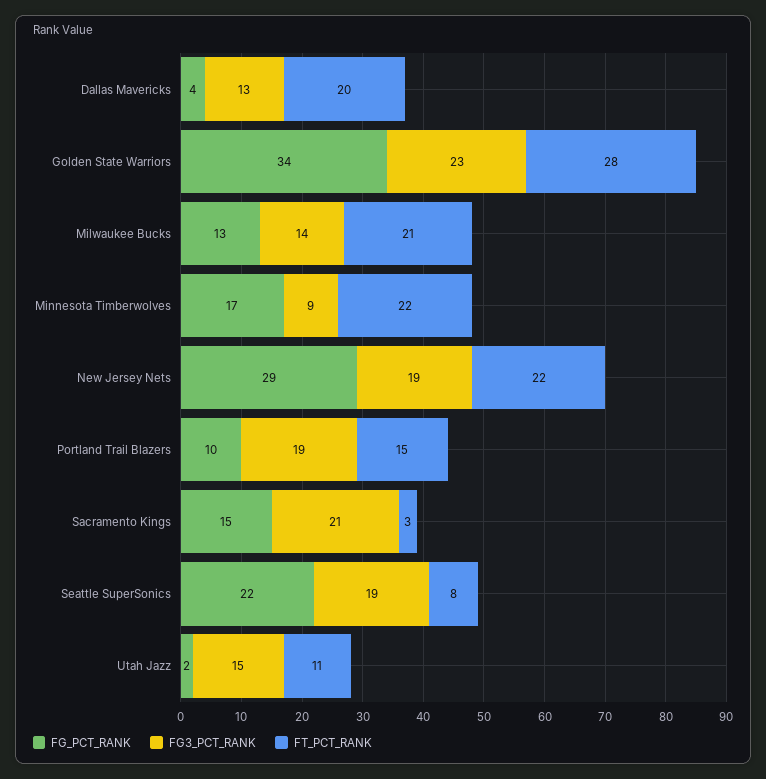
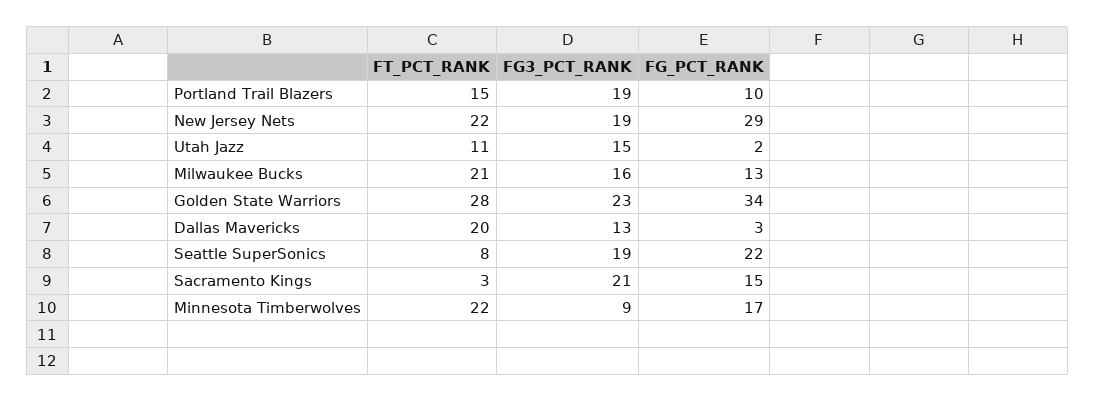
  {
    "FG_PCT_RANK": {
-     "Dallas Mavericks": 4,
+     "Dallas Mavericks": 3,
      "Golden State Warriors": 34,
      "Milwaukee Bucks": 13,
      "Minnesota Timberwolves": 17,
      "New Jersey Nets": 29,
      "Portland Trail Blazers": 10,
      "Sacramento Kings": 15,
      "Seattle SuperSonics": 22,
      "Utah Jazz": 2
    },
    "FG3_PCT_RANK": {
      "Dallas Mavericks": 13,
      "Golden State Warriors": 23,
-     "Milwaukee Bucks": 14,
+     "Milwaukee Bucks": 16,
      "Minnesota Timberwolves": 9,
      "New Jersey Nets": 19,
      "Portland Trail Blazers": 19,
      "Sacramento Kings": 21,
      "Seattle SuperSonics": 19,
      "Utah Jazz": 15
    },
    "FT_PCT_RANK": {
      "Dallas Mavericks": 20,
      "Golden State Warriors": 28,
      "Milwaukee Bucks": 21,
      "Minnesota Timberwolves": 22,
      "New Jersey Nets": 22,
      "Portland Trail Blazers": 15,
      "Sacramento Kings": 3,
      "Seattle SuperSonics": 8,
      "Utah Jazz": 11
    }
  }

